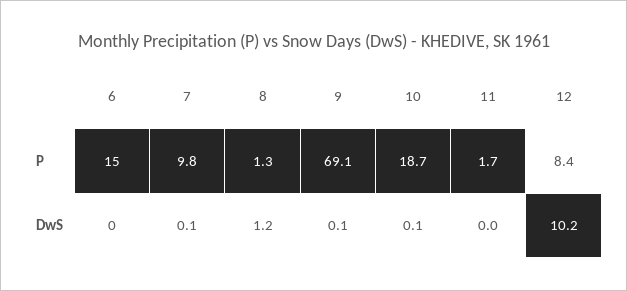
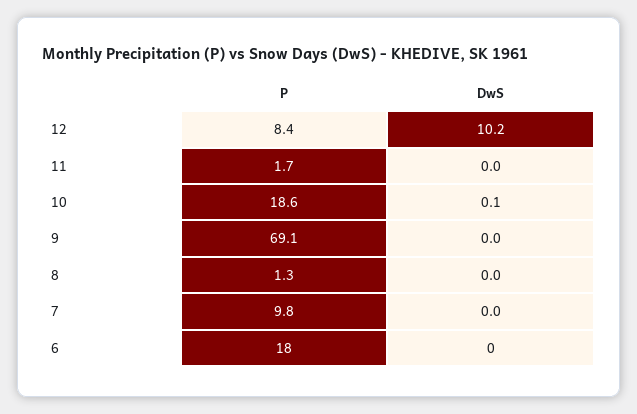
  {
    "6": {
-     "P": 15,
+     "P": 18,
      "DwS": 0
    },
    "7": {
      "P": 9.8,
-     "DwS": 0.1
+     "DwS": 0
    },
    "8": {
      "P": 1.3,
-     "DwS": 1.2
+     "DwS": 0
    },
    "9": {
      "P": 69.1,
-     "DwS": 0.1
+     "DwS": 0
    },
    "10": {
-     "P": 18.7,
+     "P": 18.6,
      "DwS": 0.1
    },
    "11": {
      "P": 1.7,
      "DwS": 0
    },
    "12": {
      "P": 8.4,
      "DwS": 10.2
    }
  }

